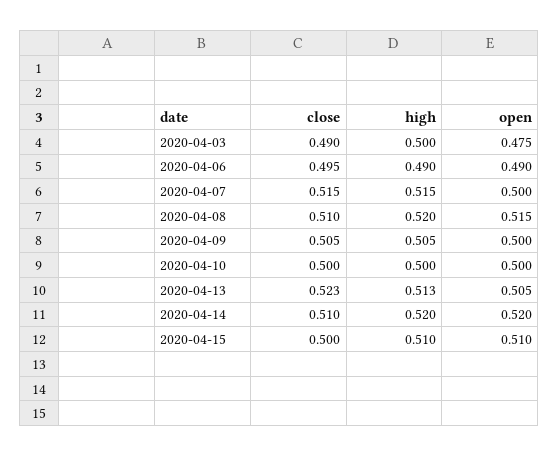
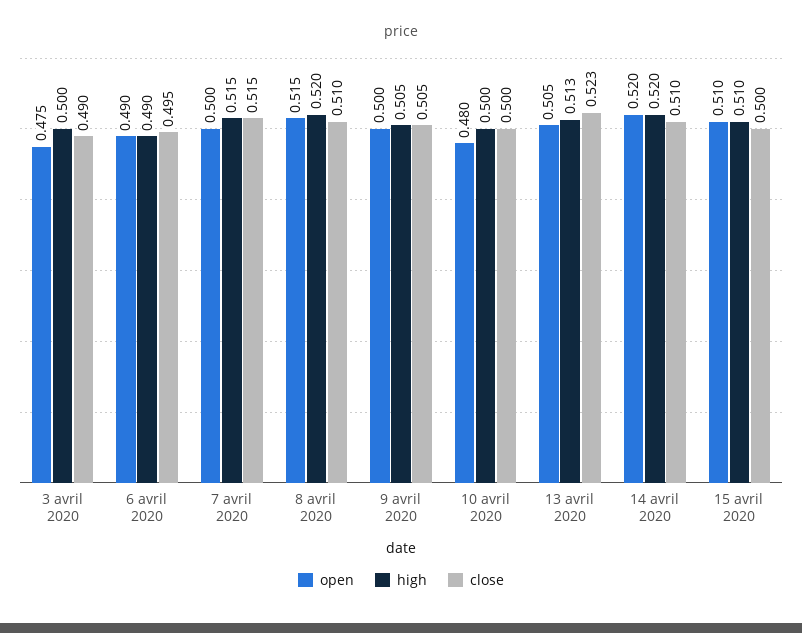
  {
    "close": {
      "2020-04-03": 0.49,
      "2020-04-06": 0.495,
      "2020-04-07": 0.515,
      "2020-04-08": 0.51,
      "2020-04-09": 0.505,
      "2020-04-10": 0.5,
      "2020-04-13": 0.523,
      "2020-04-14": 0.51,
      "2020-04-15": 0.5
    },
    "high": {
      "2020-04-03": 0.5,
      "2020-04-06": 0.49,
      "2020-04-07": 0.515,
      "2020-04-08": 0.52,
      "2020-04-09": 0.505,
      "2020-04-10": 0.5,
      "2020-04-13": 0.513,
      "2020-04-14": 0.52,
      "2020-04-15": 0.51
    },
    "open": {
      "2020-04-03": 0.475,
      "2020-04-06": 0.49,
      "2020-04-07": 0.5,
      "2020-04-08": 0.515,
      "2020-04-09": 0.5,
-     "2020-04-10": 0.5,
+     "2020-04-10": 0.48,
      "2020-04-13": 0.505,
      "2020-04-14": 0.52,
      "2020-04-15": 0.51
    }
  }

